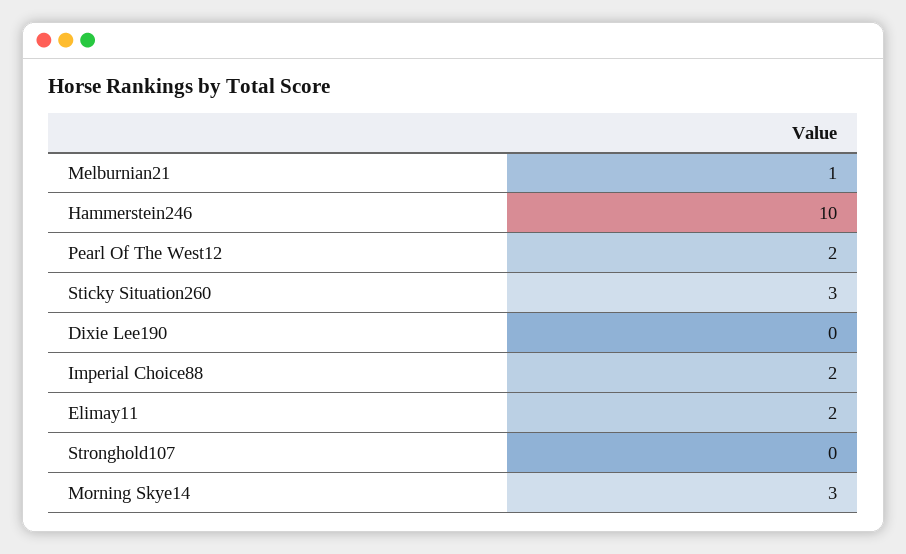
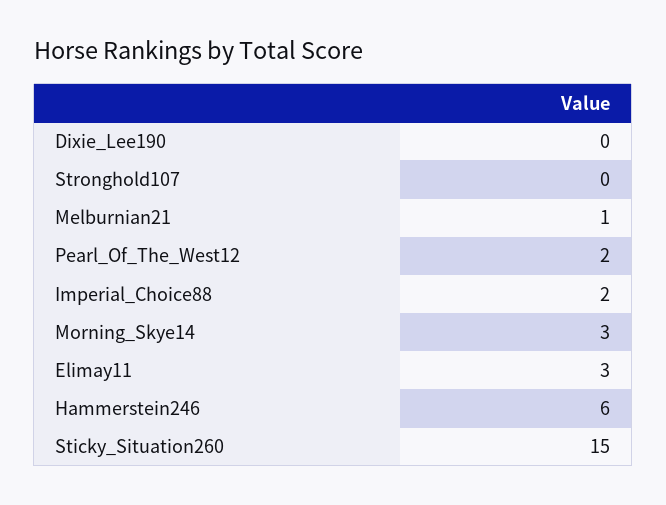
  {
    "Melburnian21": 1,
-   "Hammerstein246": 10,
+   "Hammerstein246": 6,
    "Pearl Of The West12": 2,
-   "Sticky Situation260": 3,
+   "Sticky Situation260": 15,
    "Dixie Lee190": 0,
    "Imperial Choice88": 2,
-   "Elimay11": 2,
+   "Elimay11": 3,
    "Stronghold107": 0,
    "Morning Skye14": 3
  }

